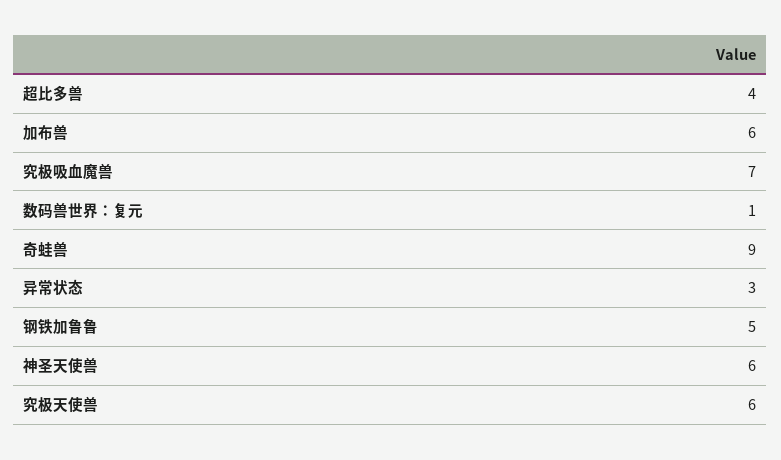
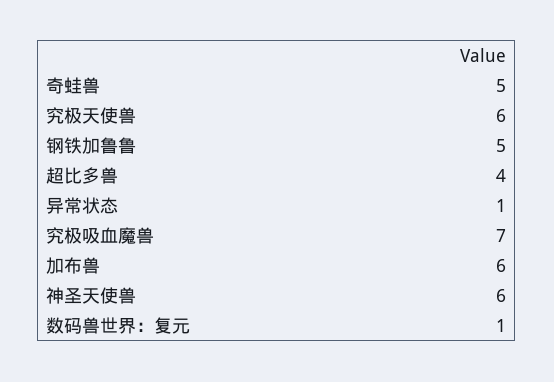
  {
    "超比多兽": 4,
    "加布兽": 6,
    "究极吸血魔兽": 7,
    "数码兽世界：复元": 1,
-   "奇蛙兽": 9,
+   "奇蛙兽": 5,
-   "异常状态": 3,
+   "异常状态": 1,
    "钢铁加鲁鲁": 5,
    "神圣天使兽": 6,
    "究极天使兽": 6
  }

